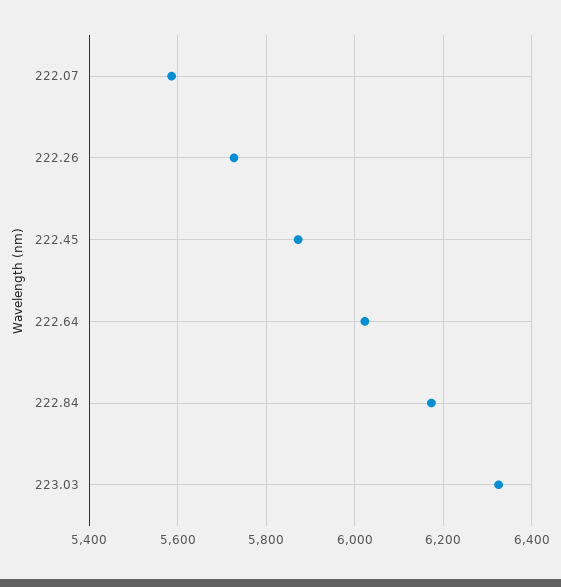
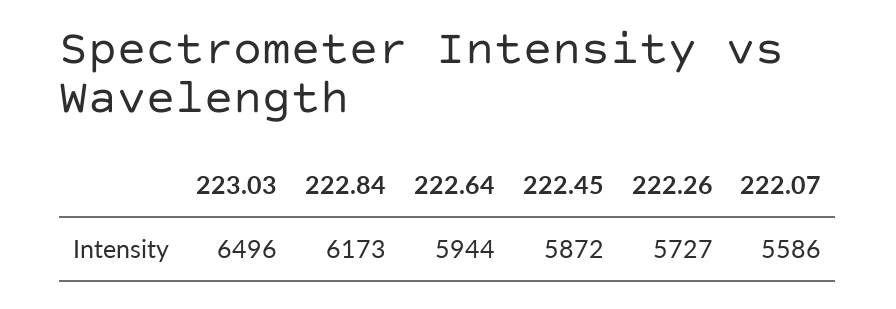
  {
    "222.07": 5586,
    "222.26": 5727,
    "222.45": 5872,
-   "222.64": 6020,
+   "222.64": 5944,
    "222.84": 6173,
-   "223.03": 6320
+   "223.03": 6496
  }

